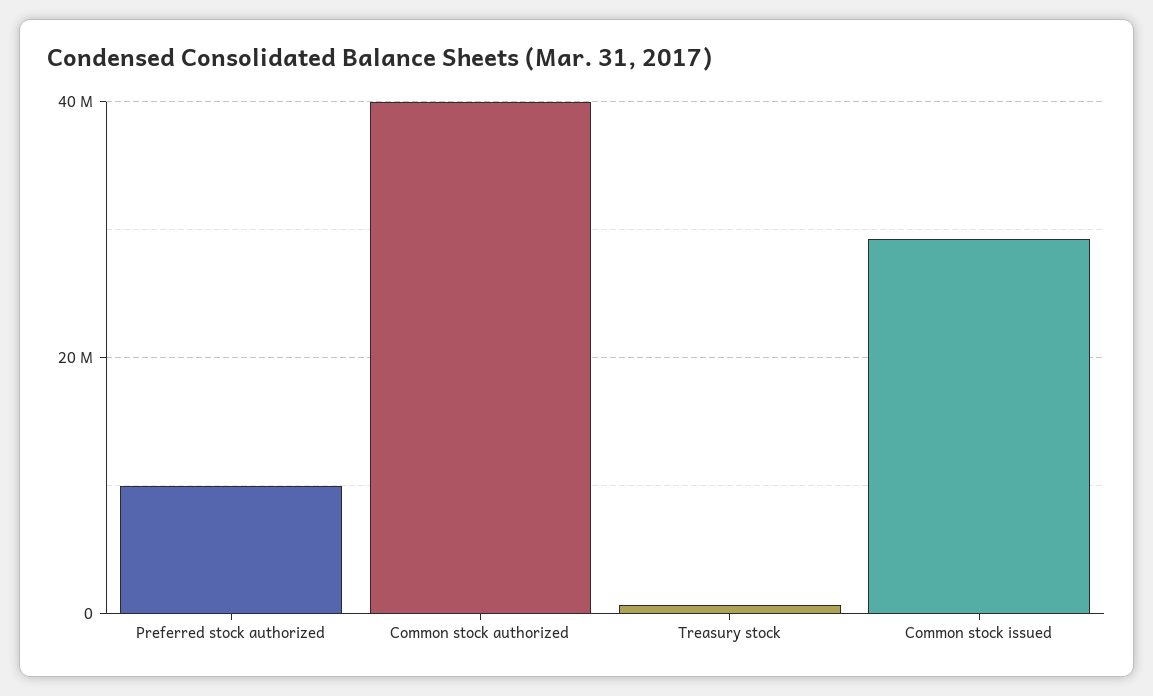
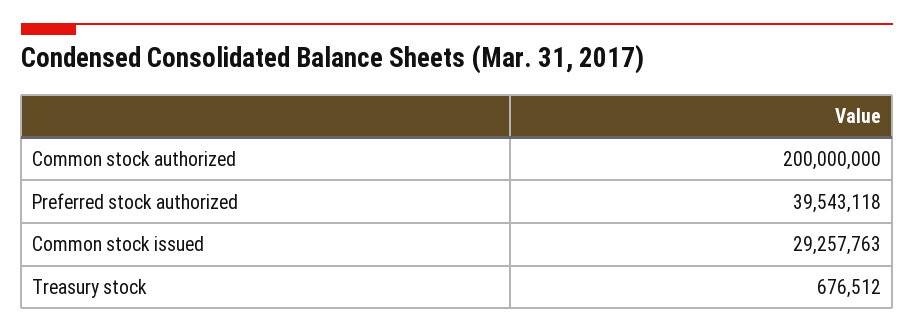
  {
-   "Preferred stock authorized": 10000000,
+   "Preferred stock authorized": 39543118,
-   "Common stock authorized": 40000000,
+   "Common stock authorized": 200000000,
    "Treasury stock": 676512,
    "Common stock issued": 29257763
  }

